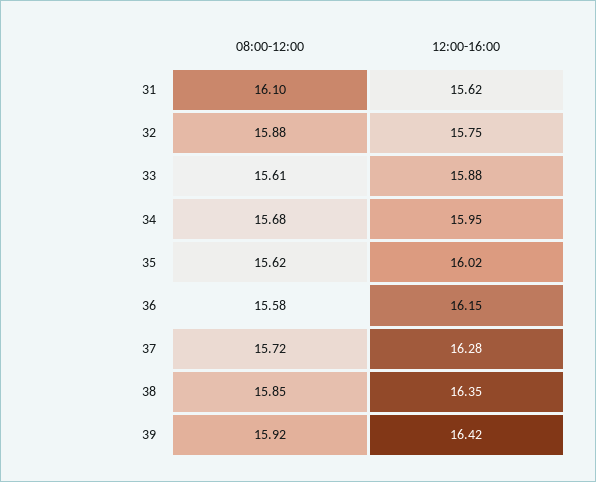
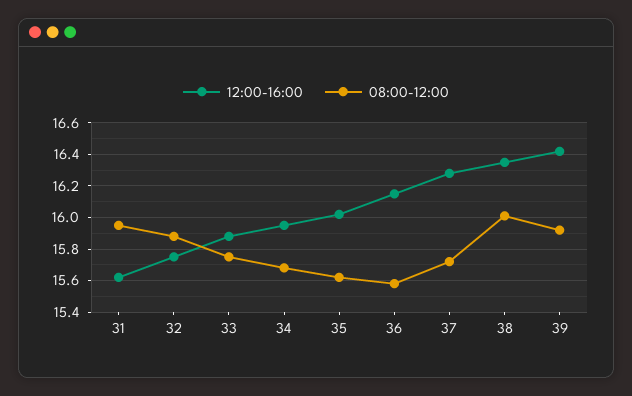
  {
    "08:00-12:00": {
-     "31": 16.1,
+     "31": 15.95,
      "32": 15.88,
-     "33": 15.61,
+     "33": 15.75,
      "34": 15.68,
      "35": 15.62,
      "36": 15.58,
      "37": 15.72,
-     "38": 15.85,
+     "38": 16,
      "39": 15.92
    },
    "12:00-16:00": {
      "31": 15.62,
      "32": 15.75,
      "33": 15.88,
      "34": 15.95,
      "35": 16.02,
      "36": 16.15,
      "37": 16.28,
      "38": 16.35,
      "39": 16.42
    }
  }

